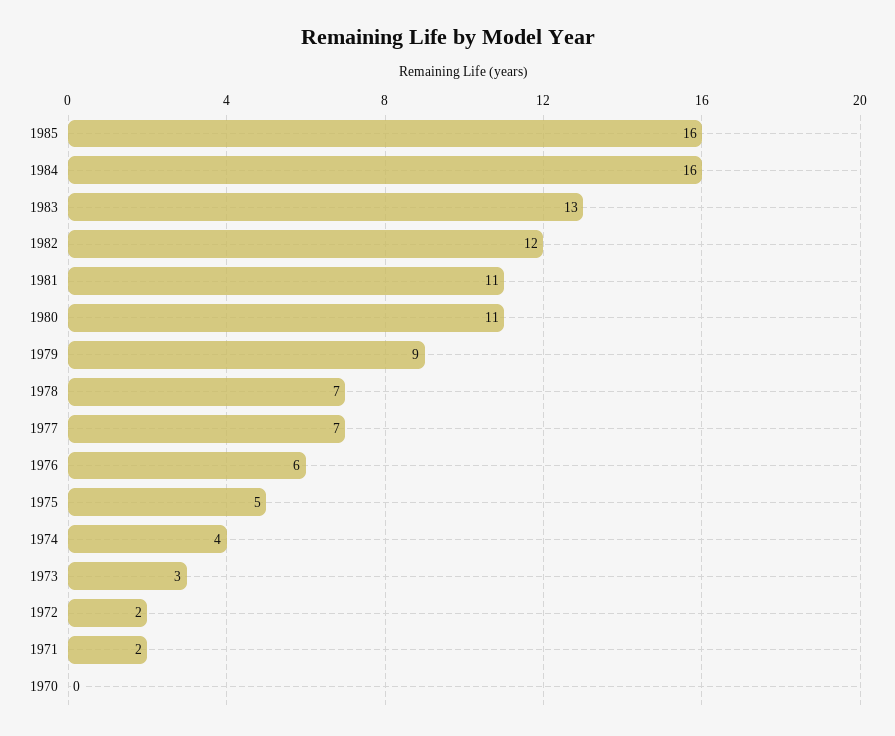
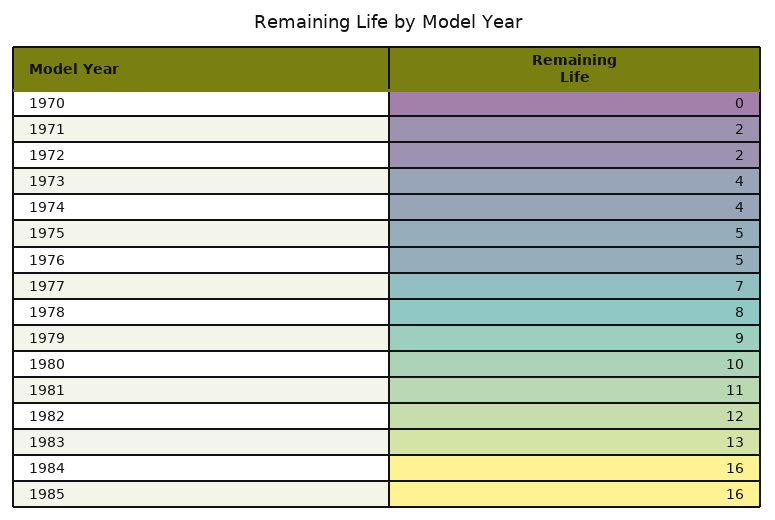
  {
    "1985": 16,
    "1984": 16,
    "1983": 13,
    "1982": 12,
    "1981": 11,
-   "1980": 11,
+   "1980": 10,
    "1979": 9,
-   "1978": 7,
+   "1978": 8,
    "1977": 7,
-   "1976": 6,
+   "1976": 5,
    "1975": 5,
    "1974": 4,
-   "1973": 3,
+   "1973": 4,
    "1972": 2,
    "1971": 2,
    "1970": 0
  }

